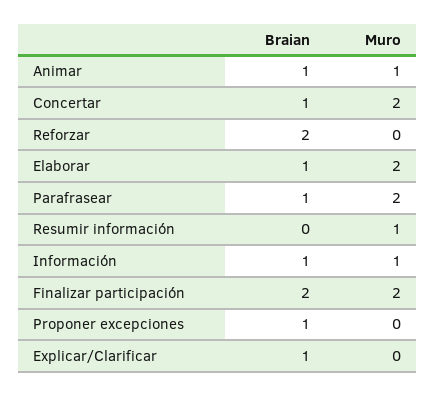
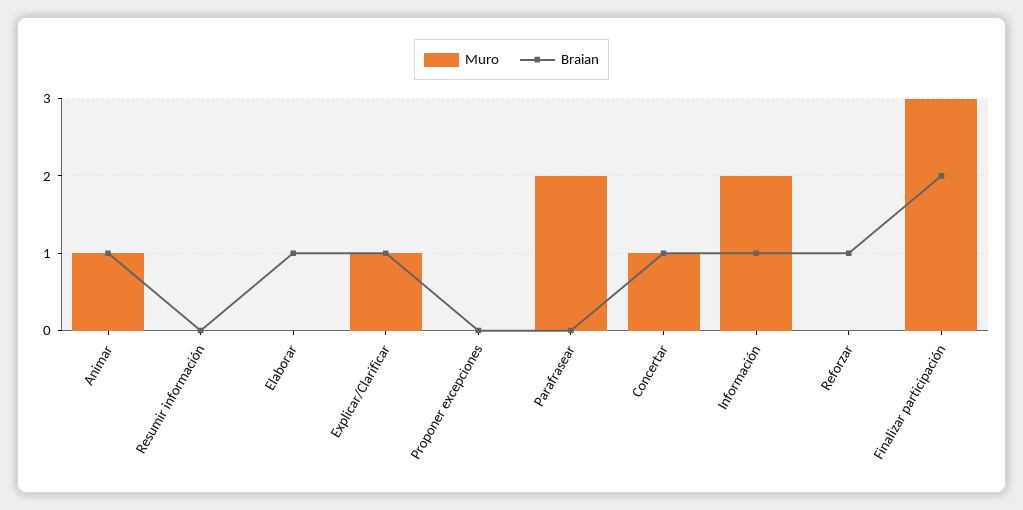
  {
    "Braian": {
      "Animar": 1,
      "Concertar": 1,
-     "Reforzar": 2,
+     "Reforzar": 1,
      "Elaborar": 1,
-     "Parafrasear": 1,
+     "Parafrasear": 0,
      "Resumir información": 0,
      "Información": 1,
      "Finalizar participación": 2,
-     "Proponer excepciones": 1,
+     "Proponer excepciones": 0,
      "Explicar/Clarificar": 1
    },
    "Muro": {
      "Animar": 1,
-     "Concertar": 2,
+     "Concertar": 1,
      "Reforzar": 0,
-     "Elaborar": 2,
+     "Elaborar": 0,
      "Parafrasear": 2,
-     "Resumir información": 1,
+     "Resumir información": 0,
-     "Información": 1,
+     "Información": 2,
-     "Finalizar participación": 2,
+     "Finalizar participación": 3,
      "Proponer excepciones": 0,
-     "Explicar/Clarificar": 0
+     "Explicar/Clarificar": 1
    }
  }

